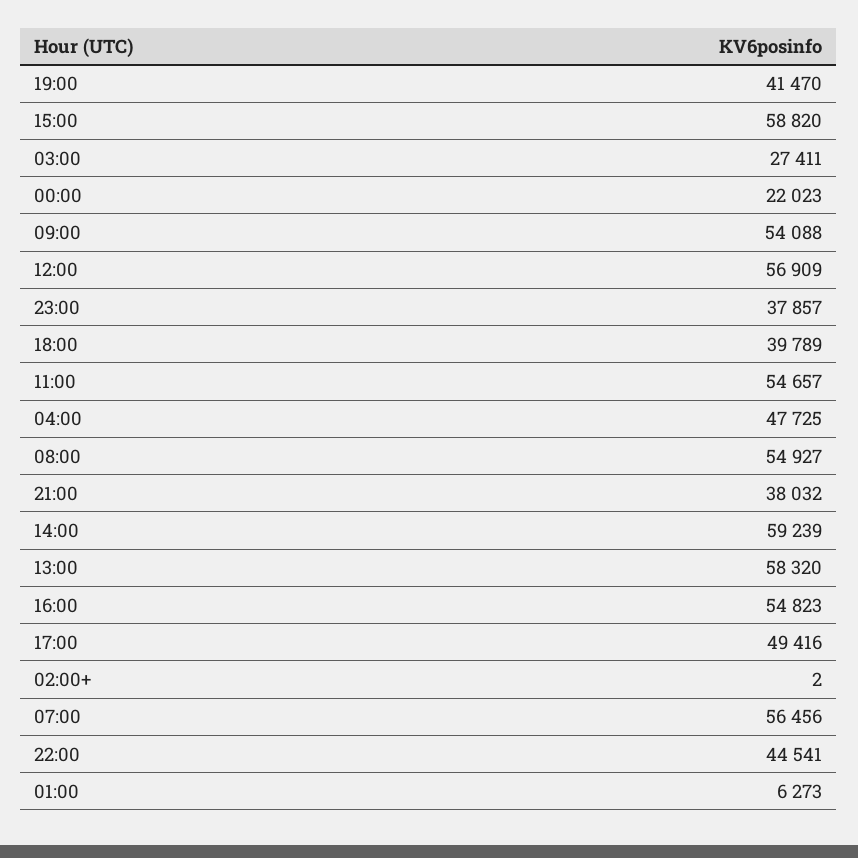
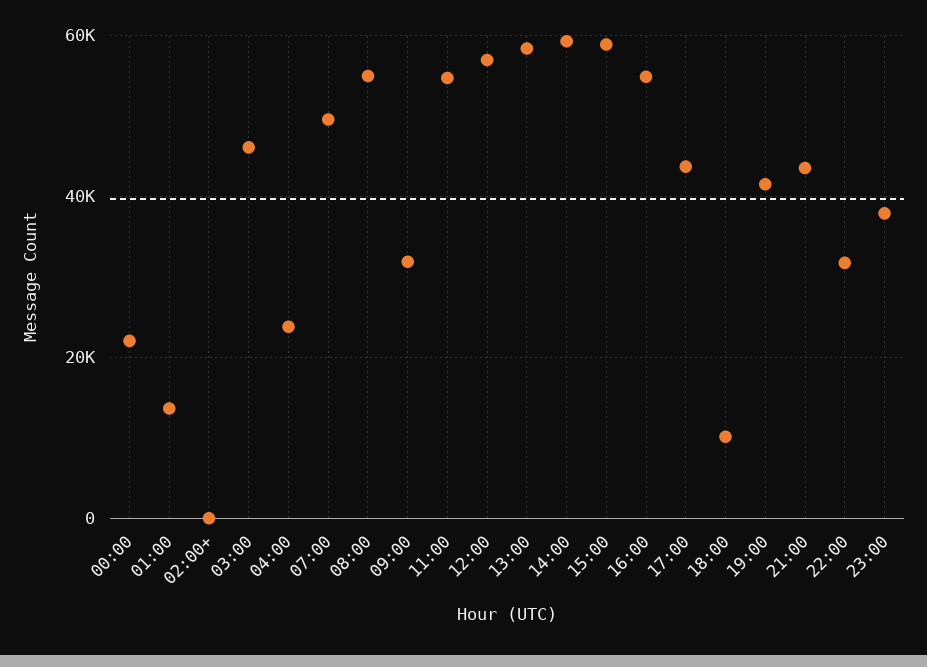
  {
    "19:00": 41470,
    "15:00": 58820,
-   "03:00": 27411,
+   "03:00": 46000,
    "00:00": 22023,
-   "09:00": 54088,
+   "09:00": 32000,
    "12:00": 56909,
    "23:00": 37857,
-   "18:00": 39789,
+   "18:00": 10000,
    "11:00": 54657,
-   "04:00": 47725,
+   "04:00": 24000,
    "08:00": 54927,
-   "21:00": 38032,
+   "21:00": 44000,
    "14:00": 59239,
    "13:00": 58320,
    "16:00": 54823,
-   "17:00": 49416,
+   "17:00": 44000,
    "02:00+": 2,
-   "07:00": 56456,
+   "07:00": 50000,
-   "22:00": 44541,
+   "22:00": 32000,
-   "01:00": 6273
+   "01:00": 14000
  }

